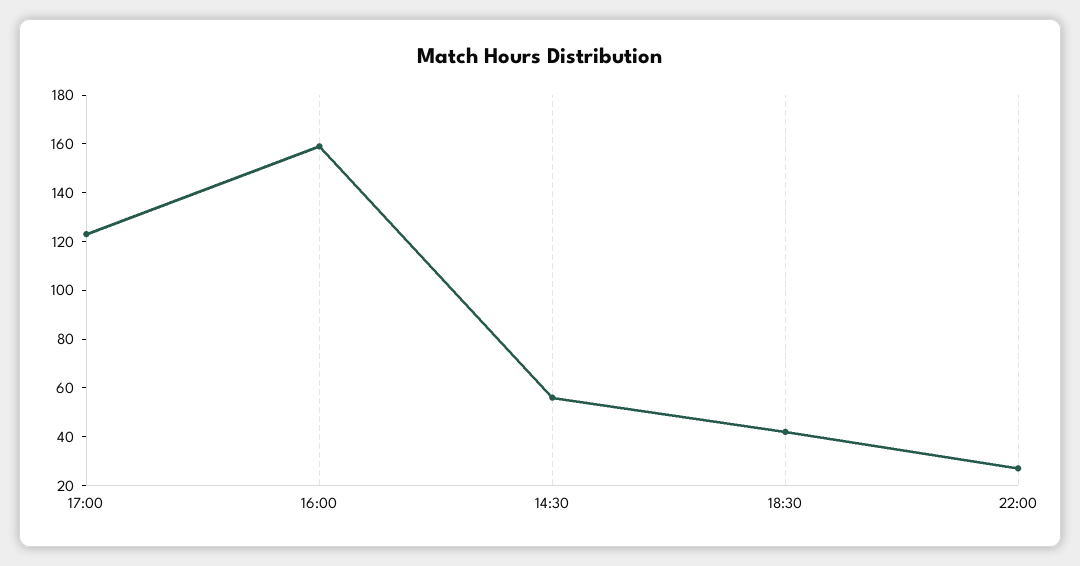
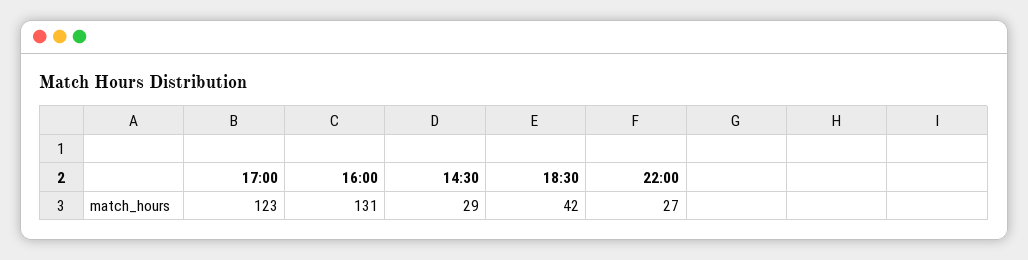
  {
    "17:00": 123,
-   "16:00": 160,
+   "16:00": 131,
-   "14:30": 55,
+   "14:30": 29,
    "18:30": 42,
    "22:00": 27
  }

